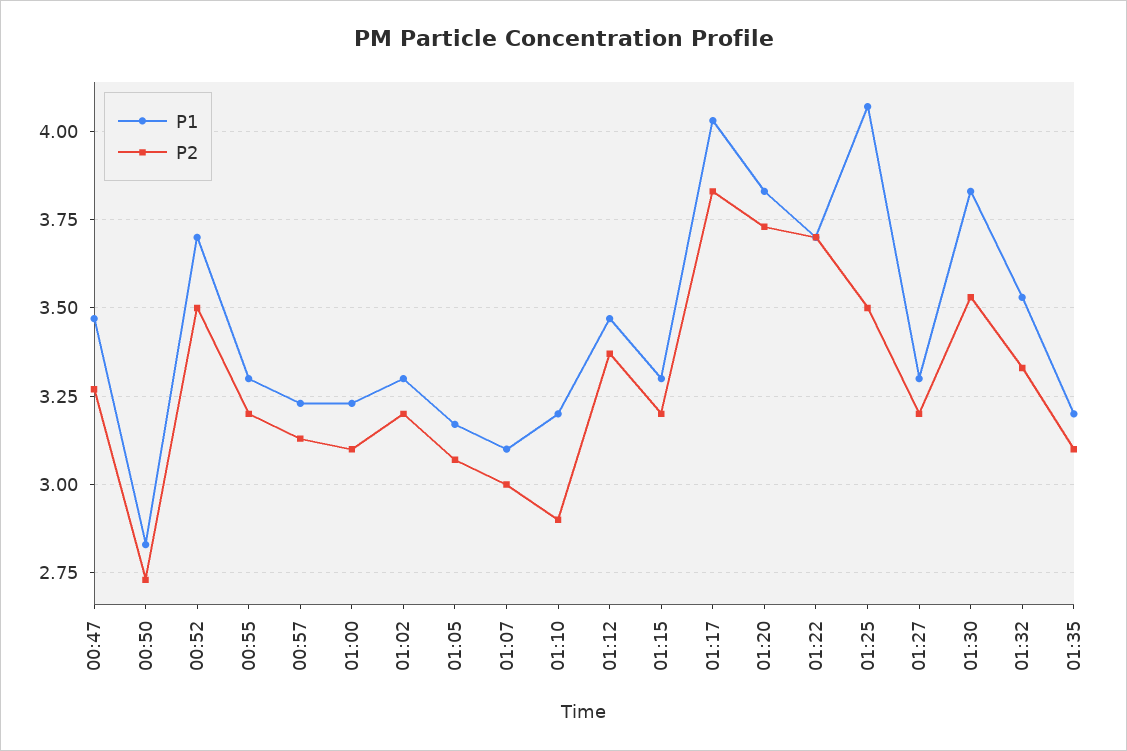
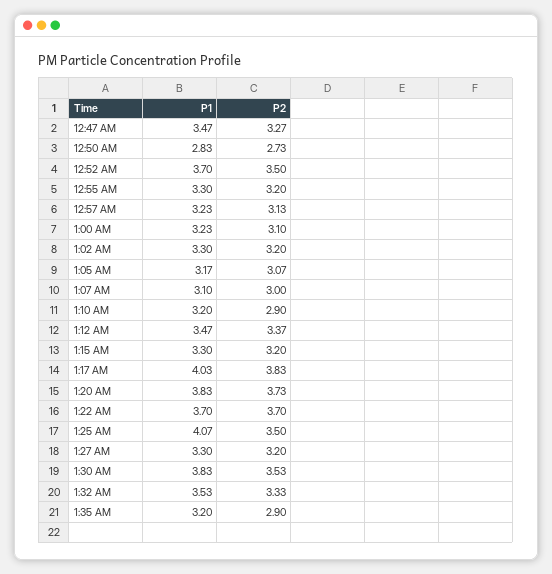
  {
    "P1": {
      "00:47": 3.47,
      "00:50": 2.83,
      "00:52": 3.7,
      "00:55": 3.3,
      "00:57": 3.23,
      "01:00": 3.23,
      "01:02": 3.3,
      "01:05": 3.17,
      "01:07": 3.1,
      "01:10": 3.2,
      "01:12": 3.47,
      "01:15": 3.3,
      "01:17": 4.03,
      "01:20": 3.83,
      "01:22": 3.7,
      "01:25": 4.07,
      "01:27": 3.3,
      "01:30": 3.83,
      "01:32": 3.53,
      "01:35": 3.2
    },
    "P2": {
      "00:47": 3.27,
      "00:50": 2.73,
      "00:52": 3.5,
      "00:55": 3.2,
      "00:57": 3.13,
      "01:00": 3.1,
      "01:02": 3.2,
      "01:05": 3.07,
      "01:07": 3,
      "01:10": 2.9,
      "01:12": 3.37,
      "01:15": 3.2,
      "01:17": 3.83,
      "01:20": 3.73,
      "01:22": 3.7,
      "01:25": 3.5,
      "01:27": 3.2,
      "01:30": 3.53,
      "01:32": 3.33,
-     "01:35": 3.1
+     "01:35": 2.9
    }
  }

